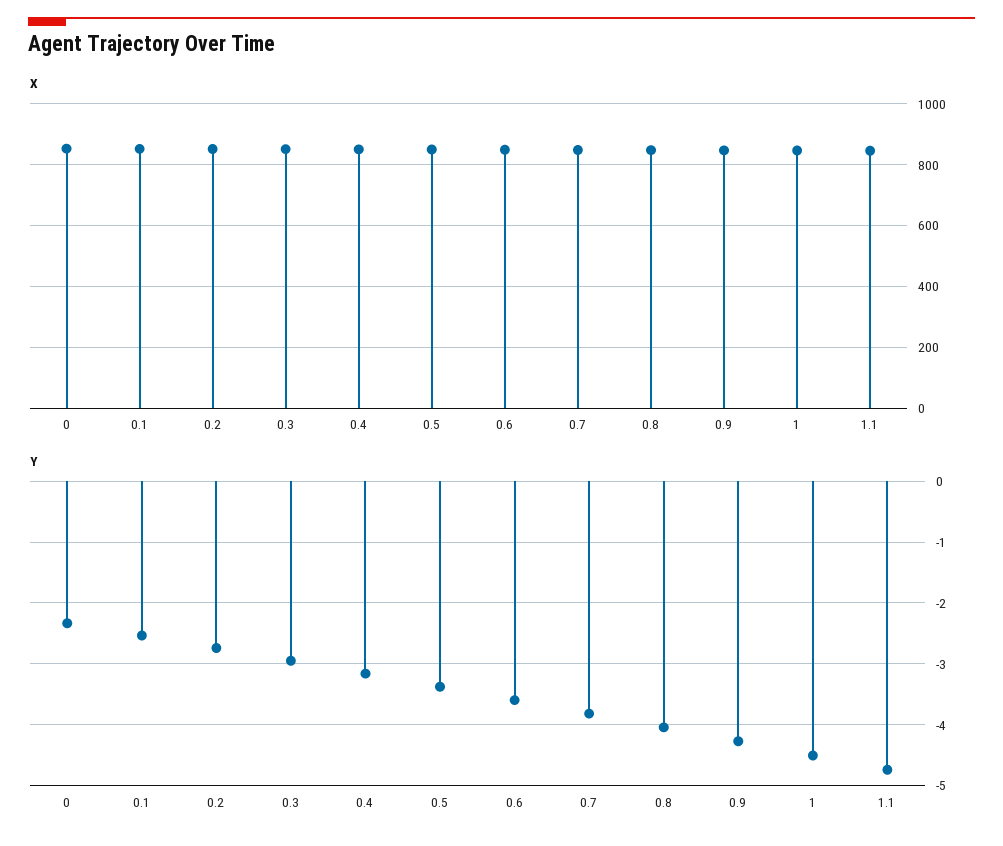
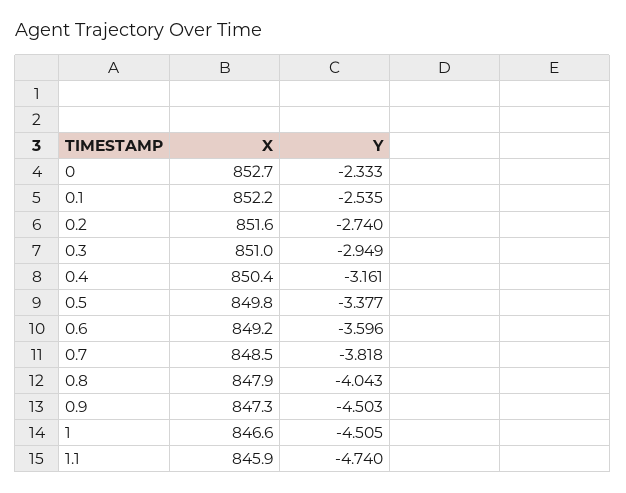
  {
    "X": {
      "0": 852.7,
      "0.1": 852.2,
      "0.2": 851.6,
      "0.3": 851,
      "0.4": 850.4,
      "0.5": 849.8,
      "0.6": 849.2,
      "0.7": 848.5,
      "0.8": 847.9,
      "0.9": 847.3,
      "1": 846.6,
      "1.1": 845.9
    },
    "Y": {
      "0": -2.333,
      "0.1": -2.535,
      "0.2": -2.74,
      "0.3": -2.949,
      "0.4": -3.161,
      "0.5": -3.377,
      "0.6": -3.596,
      "0.7": -3.818,
      "0.8": -4.043,
-     "0.9": -4.3,
+     "0.9": -4.503,
      "1": -4.505,
      "1.1": -4.74
    }
  }

